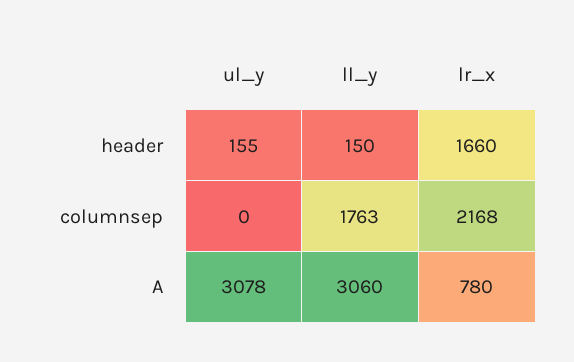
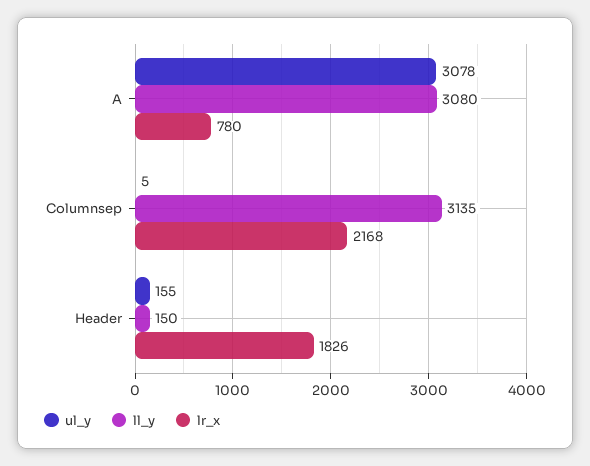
  {
    "ul_y": {
      "header": 155,
-     "columnsep": 0,
+     "columnsep": 5,
      "A": 3078
    },
    "ll_y": {
      "header": 150,
-     "columnsep": 1763,
+     "columnsep": 3135,
-     "A": 3060
+     "A": 3080
    },
    "lr_x": {
-     "header": 1660,
+     "header": 1826,
      "columnsep": 2168,
      "A": 780
    }
  }

